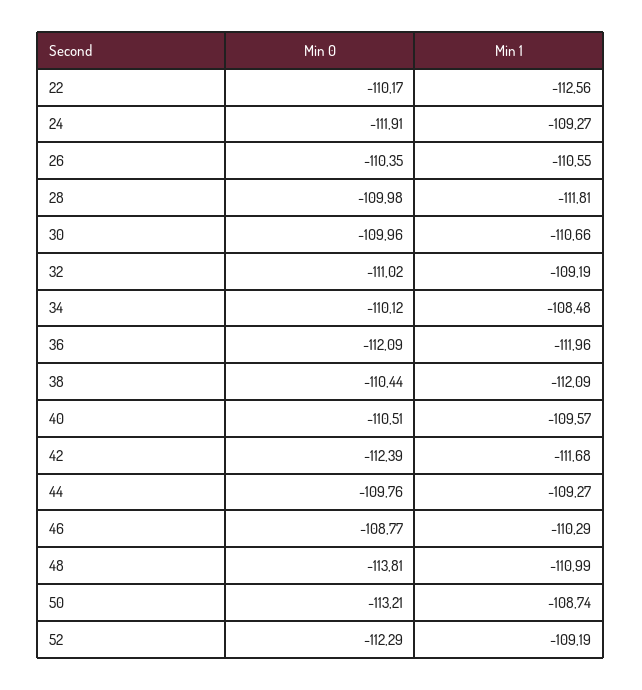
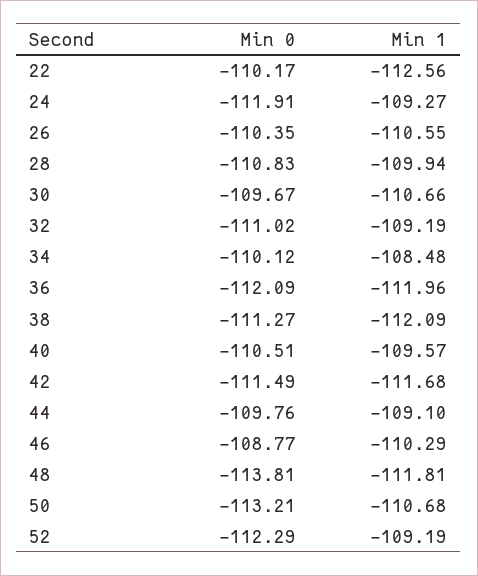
  {
    "Min 0": {
      "22": -110.17,
      "24": -111.91,
      "26": -110.35,
-     "28": -109.98,
+     "28": -110.83,
-     "30": -109.96,
+     "30": -109.67,
      "32": -111.02,
      "34": -110.12,
      "36": -112.09,
-     "38": -110.44,
+     "38": -111.27,
      "40": -110.51,
-     "42": -112.39,
+     "42": -111.49,
      "44": -109.76,
      "46": -108.77,
      "48": -113.81,
      "50": -113.21,
      "52": -112.29
    },
    "Min 1": {
      "22": -112.56,
      "24": -109.27,
      "26": -110.55,
-     "28": -111.81,
+     "28": -109.94,
      "30": -110.66,
      "32": -109.19,
      "34": -108.48,
      "36": -111.96,
      "38": -112.09,
      "40": -109.57,
      "42": -111.68,
-     "44": -109.27,
+     "44": -109.1,
      "46": -110.29,
-     "48": -110.99,
+     "48": -111.81,
-     "50": -108.74,
+     "50": -110.68,
      "52": -109.19
    }
  }

